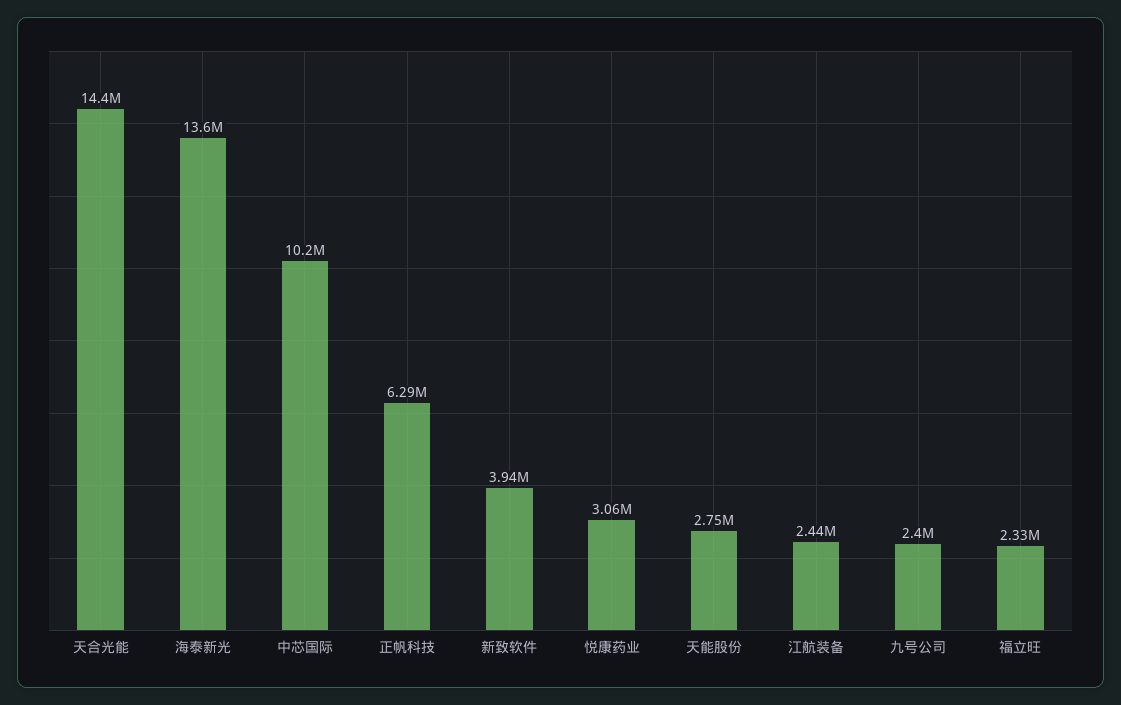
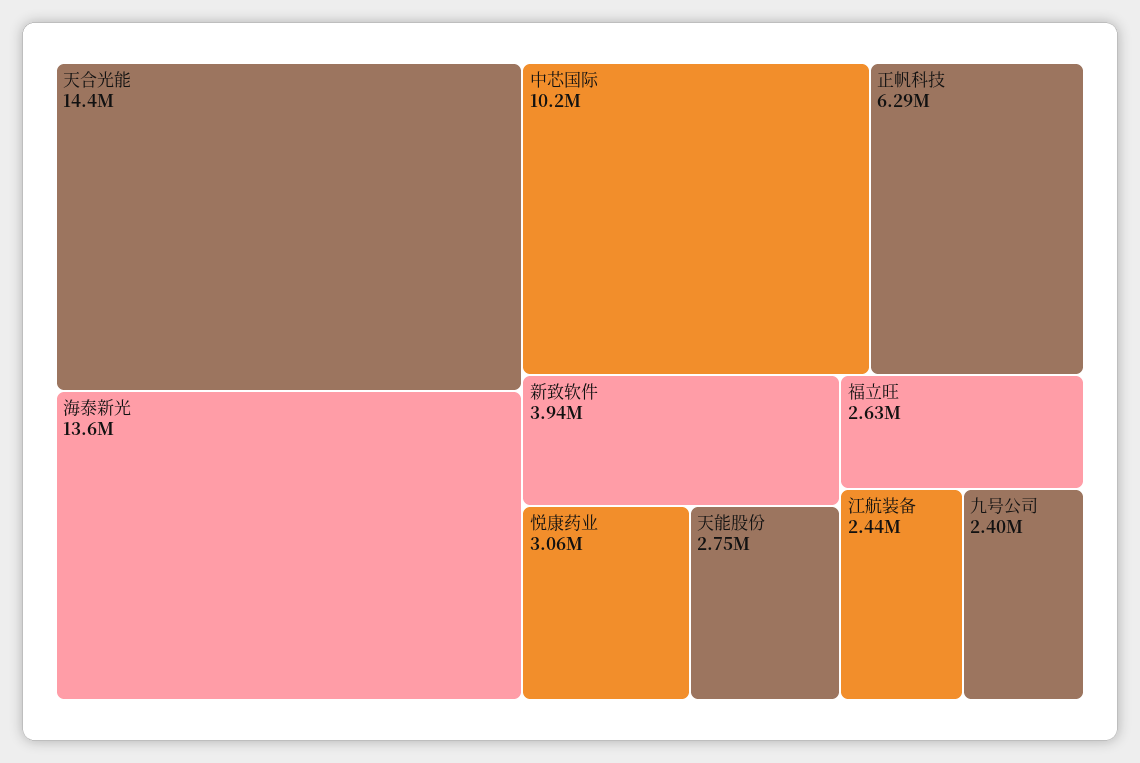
  {
    "天合光能": 14400000,
    "海泰新光": 13600000,
    "中芯国际": 10200000,
    "正帆科技": 6290000,
    "新致软件": 3940000,
    "悦康药业": 3060000,
    "天能股份": 2750000,
    "江航装备": 2440000,
    "九号公司": 2400000,
-   "福立旺": 2330000
+   "福立旺": 2630000
  }

